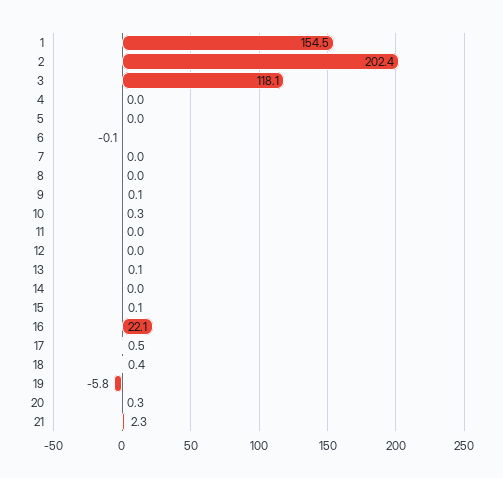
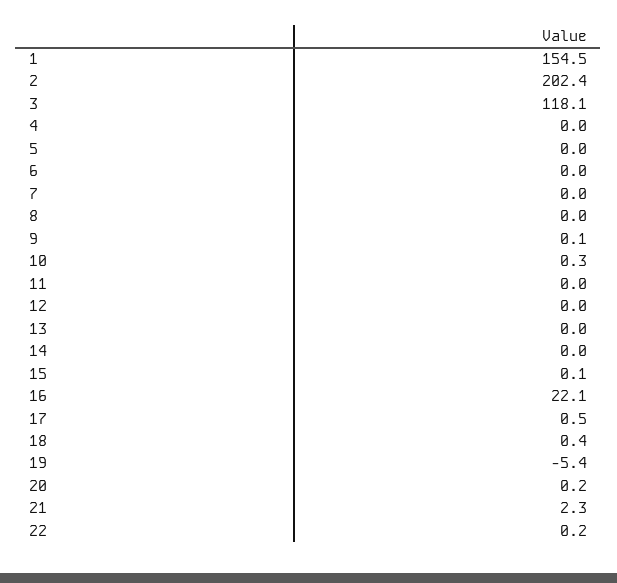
  {
    "1": 154.5,
    "2": 202.4,
    "3": 118.1,
    "4": 0,
    "5": 0,
-   "6": -0.1,
+   "6": 0,
    "7": 0,
    "8": 0,
    "9": 0.1,
    "10": 0.3,
    "11": 0,
    "12": 0,
-   "13": 0.1,
+   "13": 0,
    "14": 0,
    "15": 0.1,
    "16": 22.1,
    "17": 0.5,
    "18": 0.4,
-   "19": -5.8,
+   "19": -5.4,
-   "20": 0.3,
+   "20": 0.2,
-   "21": 2.3
+   "21": 2.3,
+   "22": 0.2
  }

